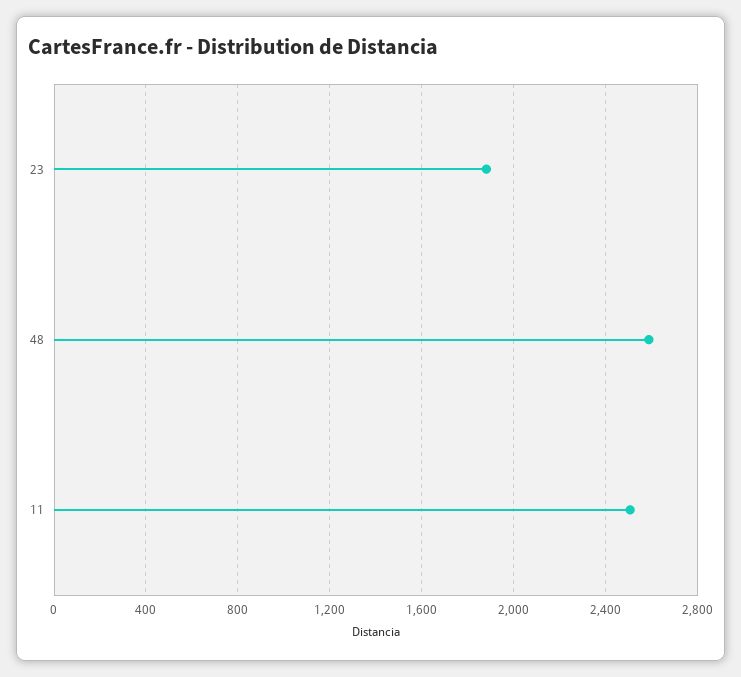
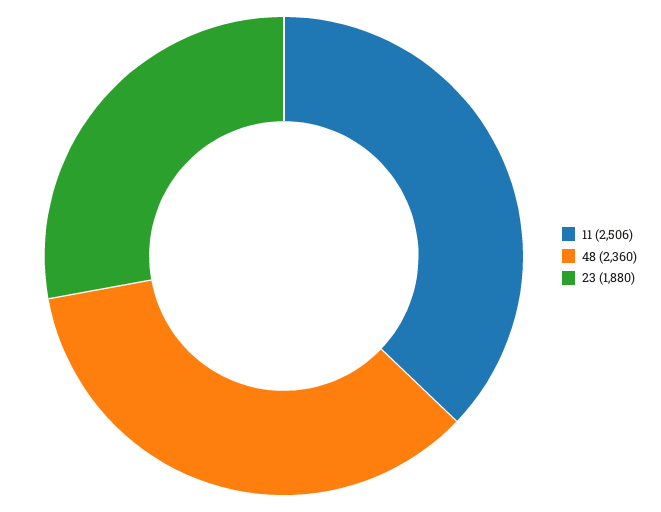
  {
    "23": 1880,
-   "48": 2600,
+   "48": 2360,
    "11": 2506
  }

